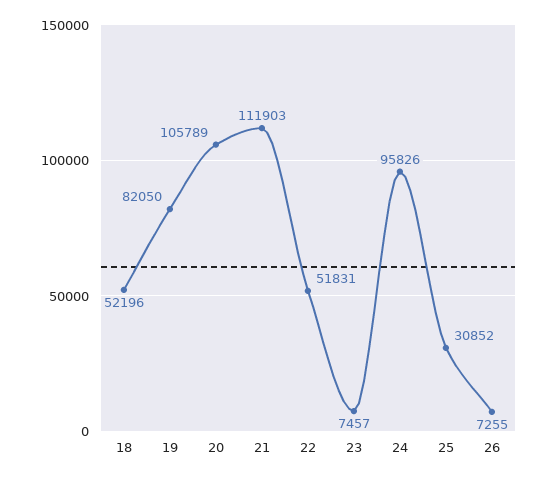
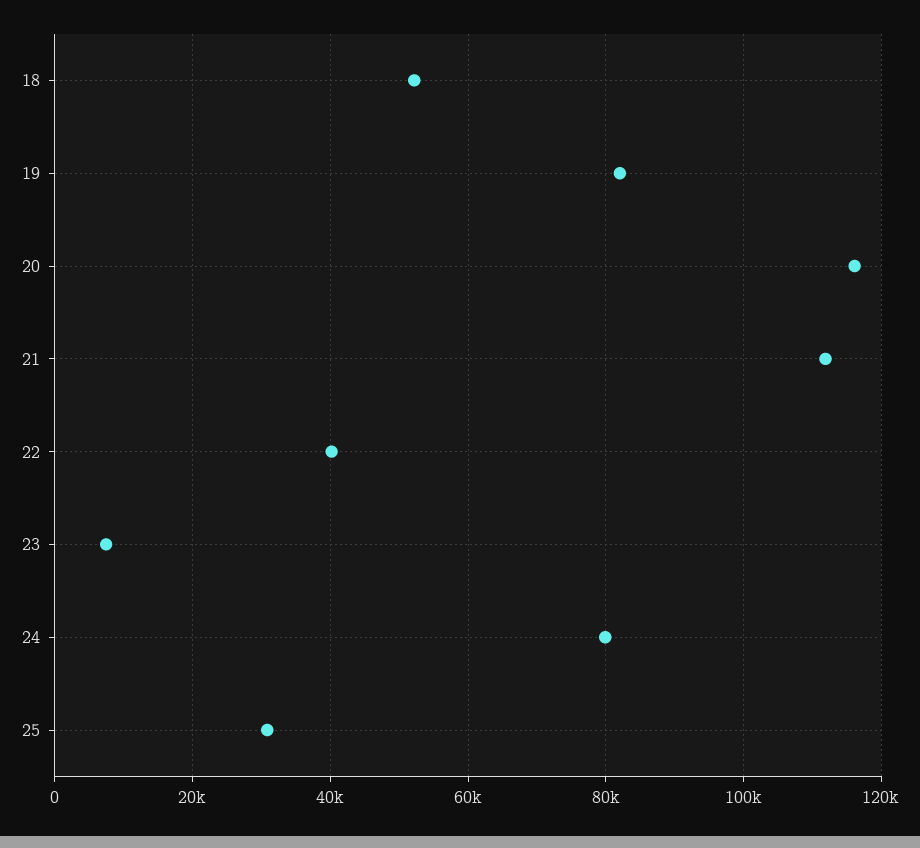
  {
    "18": 52196,
    "19": 82050,
-   "20": 105789,
+   "20": 116000,
    "21": 111903,
-   "22": 51831,
+   "22": 40000,
    "23": 7457,
-   "24": 95826,
+   "24": 80000,
-   "25": 30852,
+   "25": 30852
-   "26": 7255
  }

